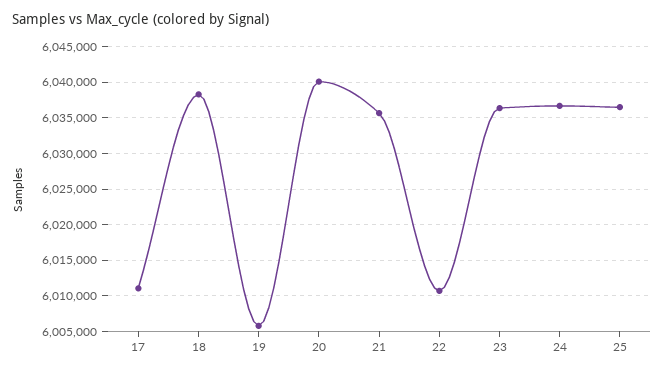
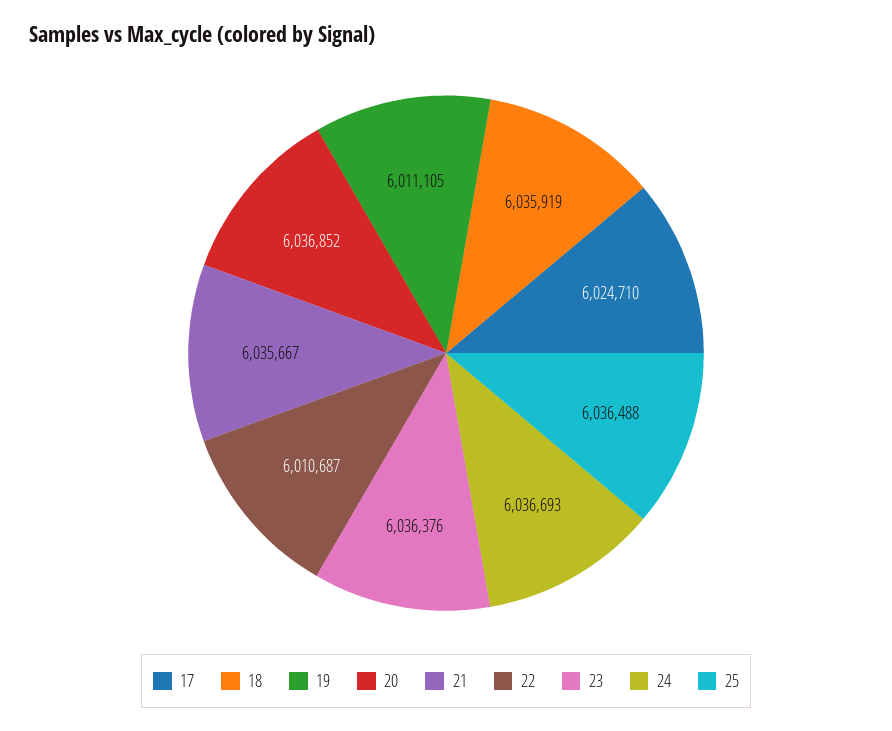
  {
-   "17": 6011000,
+   "17": 6024710,
-   "18": 6038000,
+   "18": 6035919,
-   "19": 6006000,
+   "19": 6011105,
-   "20": 6040000,
+   "20": 6036852,
    "21": 6035667,
    "22": 6010687,
    "23": 6036376,
    "24": 6036693,
    "25": 6036488
  }

